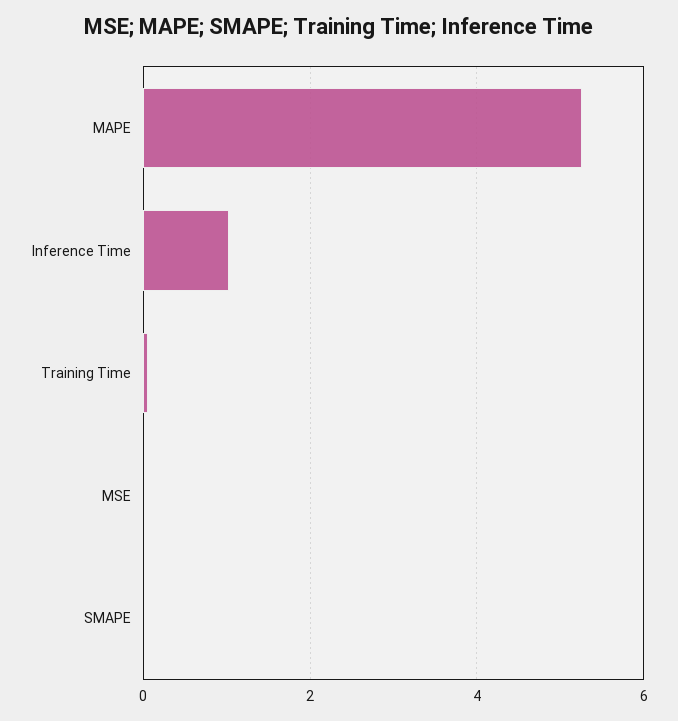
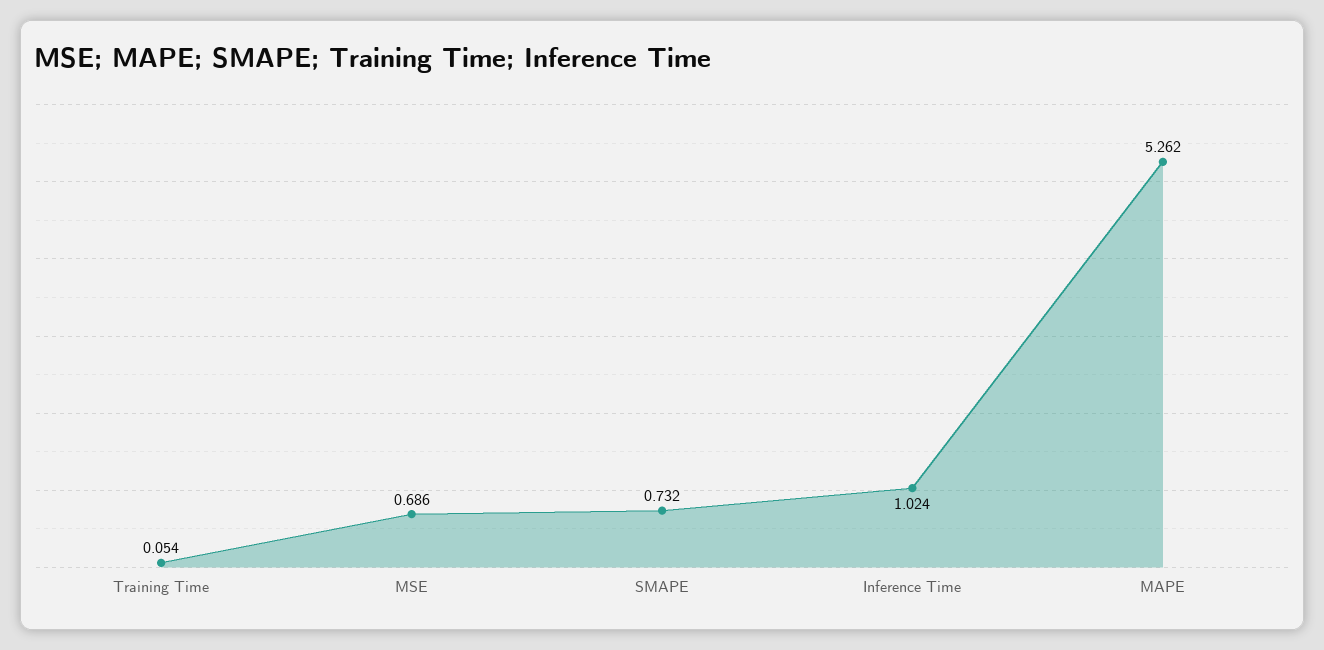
  {
    "MAPE": 5.262,
    "Inference Time": 1.024,
    "Training Time": 0.054,
-   "MSE": 0,
+   "MSE": 0.686,
-   "SMAPE": 0
+   "SMAPE": 0.732
  }

